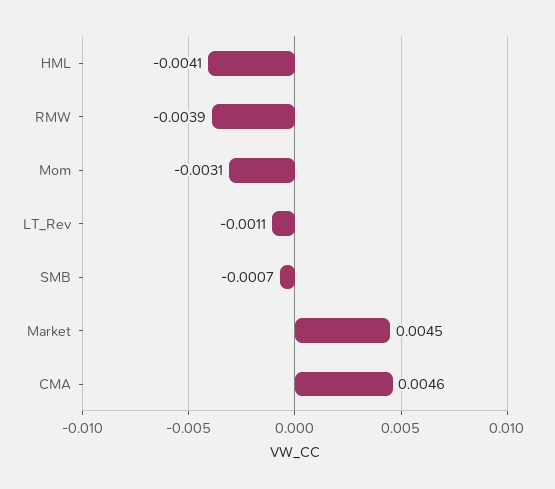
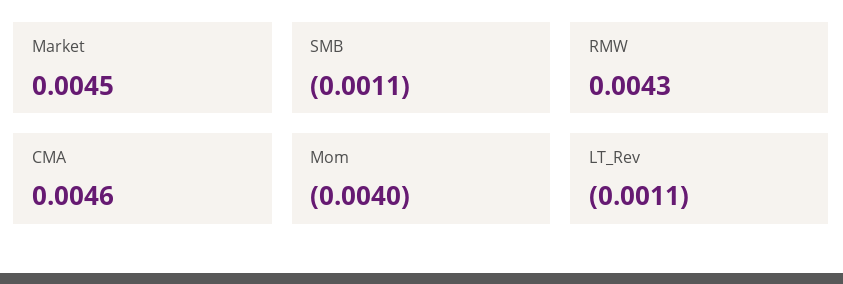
  {
-   "HML": -0.0041,
-   "RMW": -0.0039,
+   "RMW": 0.0043,
-   "Mom": -0.0031,
+   "Mom": -0.004,
    "LT_Rev": -0.0011,
-   "SMB": -0.0007,
+   "SMB": -0.0011,
    "Market": 0.0045,
    "CMA": 0.0046
  }

